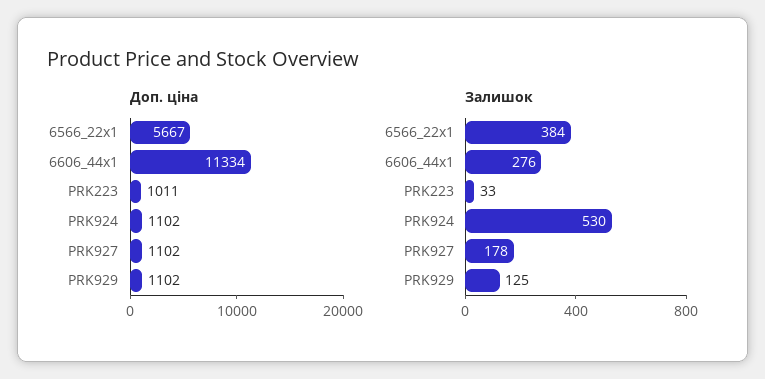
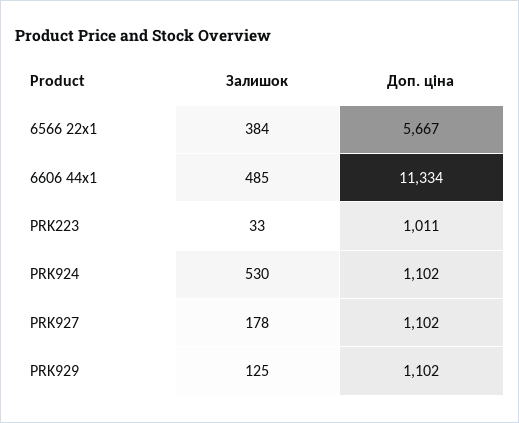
  {
    "Доп. ціна": {
      "6566_22x1": 5667,
      "6606_44x1": 11334,
      "PRK223": 1011,
      "PRK924": 1102,
      "PRK927": 1102,
      "PRK929": 1102
    },
    "Залишок": {
      "6566_22x1": 384,
-     "6606_44x1": 276,
+     "6606_44x1": 485,
      "PRK223": 33,
      "PRK924": 530,
      "PRK927": 178,
      "PRK929": 125
    }
  }

